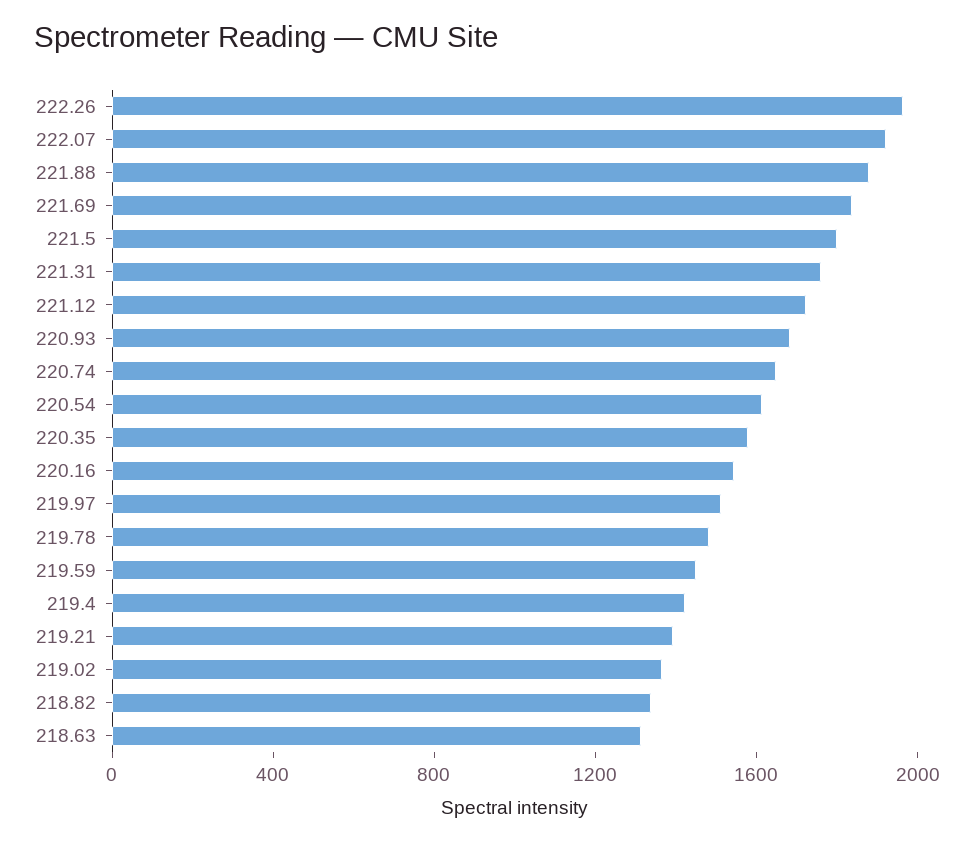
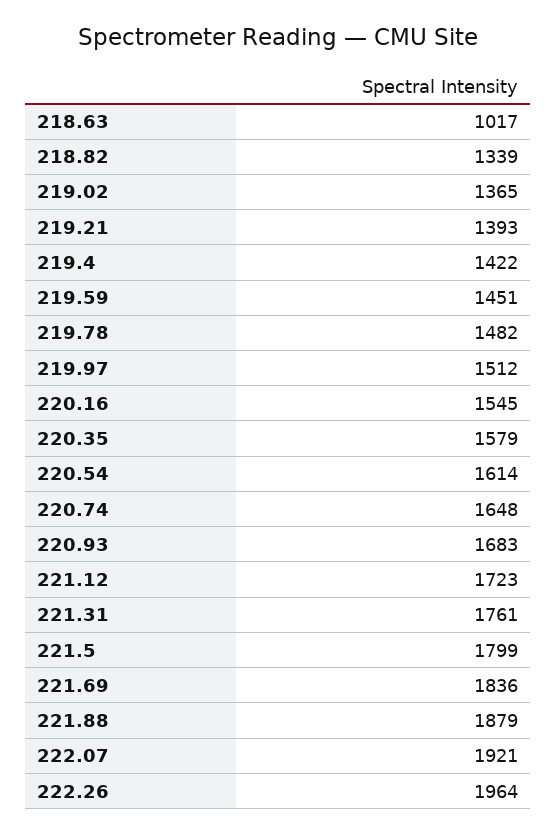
  {
    "222.26": 1964,
    "222.07": 1921,
    "221.88": 1879,
    "221.69": 1836,
    "221.5": 1799,
    "221.31": 1761,
    "221.12": 1723,
    "220.93": 1683,
    "220.74": 1648,
    "220.54": 1614,
    "220.35": 1579,
    "220.16": 1545,
    "219.97": 1512,
    "219.78": 1482,
    "219.59": 1451,
    "219.4": 1422,
    "219.21": 1393,
    "219.02": 1365,
    "218.82": 1339,
-   "218.63": 1300
+   "218.63": 1017
  }

